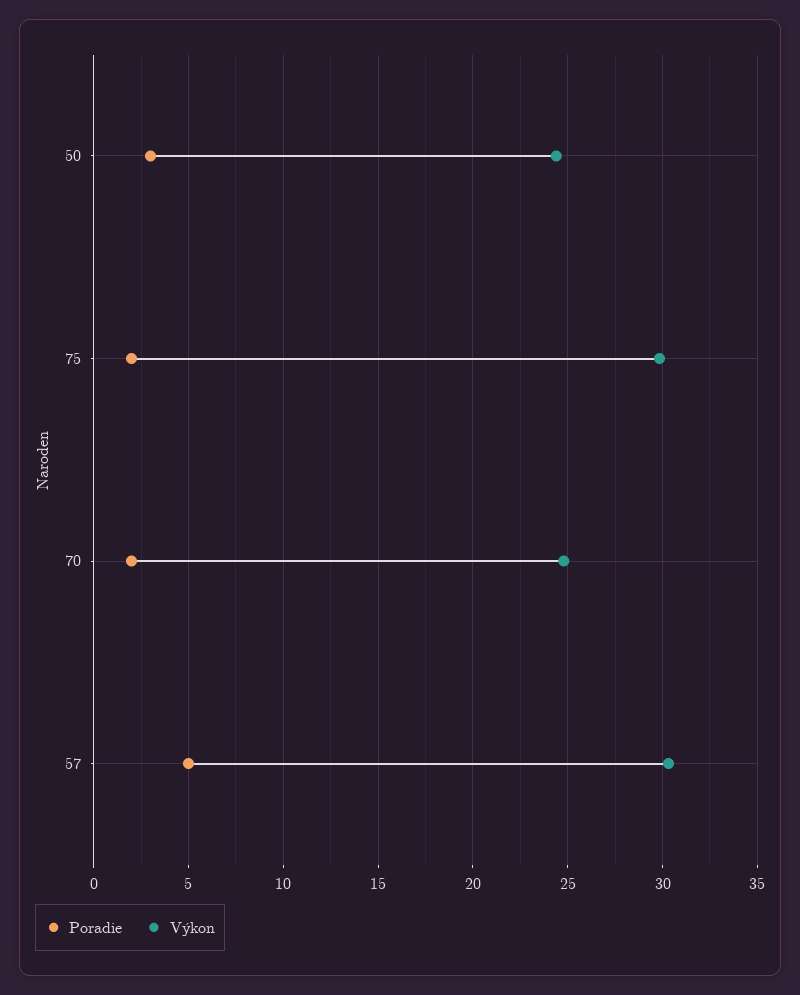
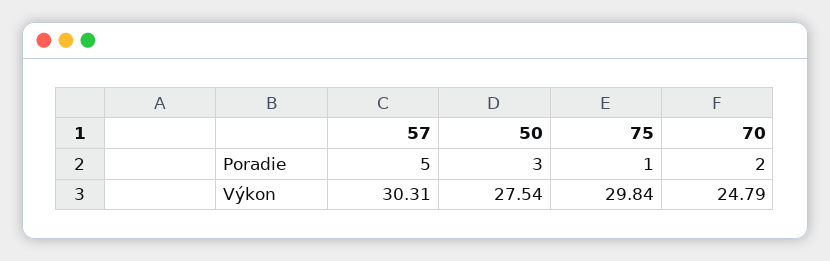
  {
    "Poradie": {
      "50": 3,
-     "75": 2,
+     "75": 1,
      "70": 2,
      "57": 5
    },
    "Výkon": {
-     "50": 24.5,
+     "50": 27.54,
      "75": 29.84,
      "70": 24.79,
      "57": 30.31
    }
  }

